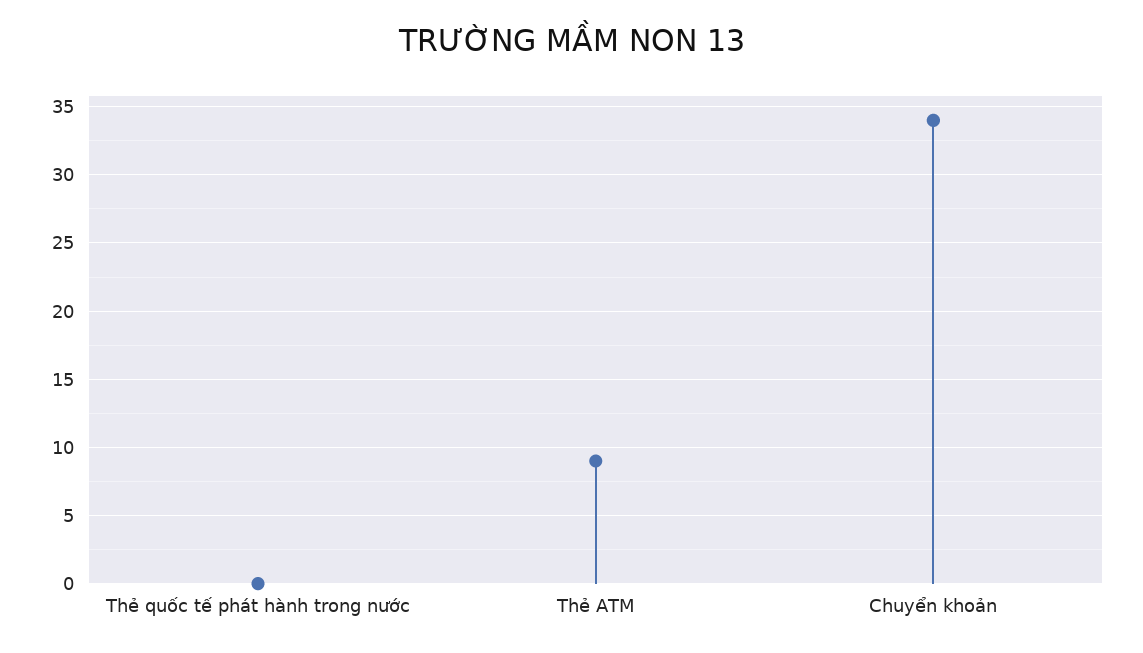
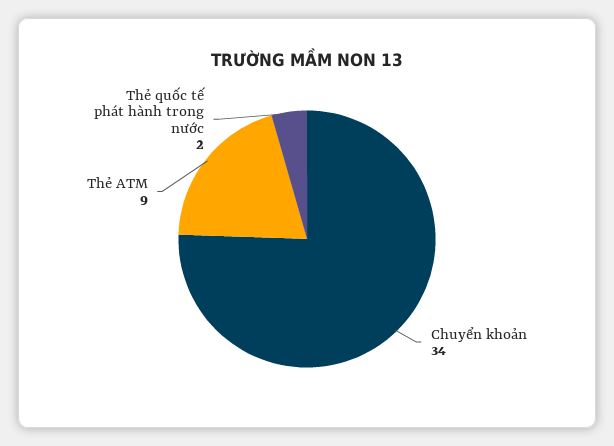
  {
-   "Thẻ quốc tế phát hành trong nước": 0,
+   "Thẻ quốc tế phát hành trong nước": 2,
    "Thẻ ATM": 9,
    "Chuyển khoản": 34
  }

